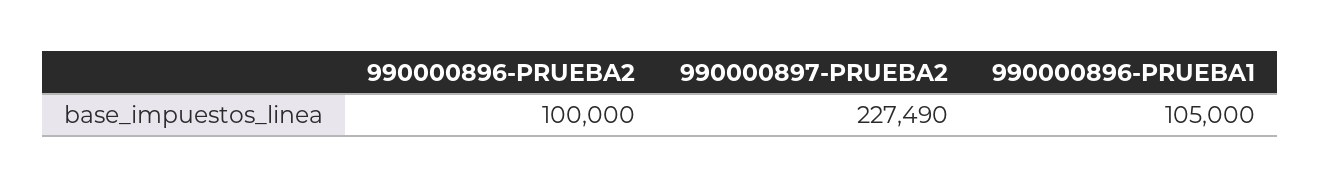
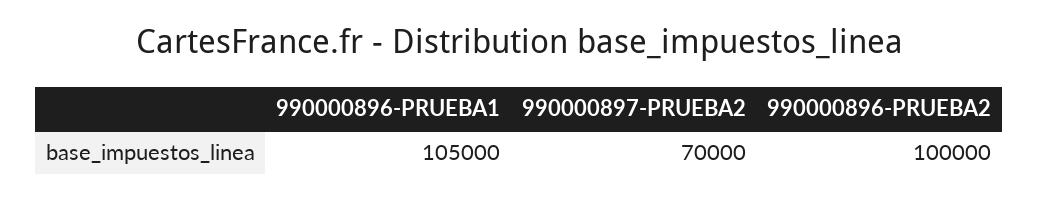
  {
    "990000896-PRUEBA2": 100000,
-   "990000897-PRUEBA2": 227490,
+   "990000897-PRUEBA2": 70000,
    "990000896-PRUEBA1": 105000
  }

